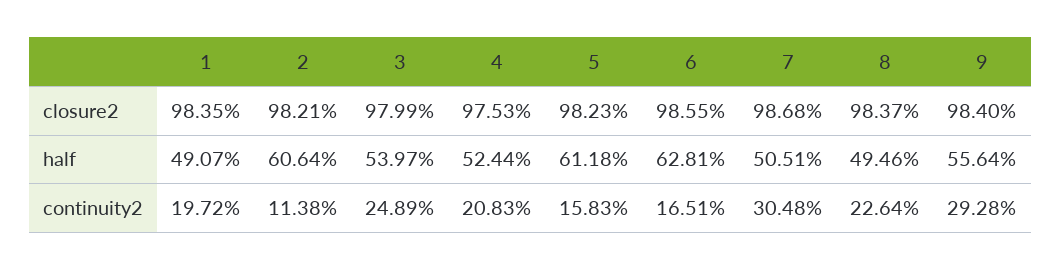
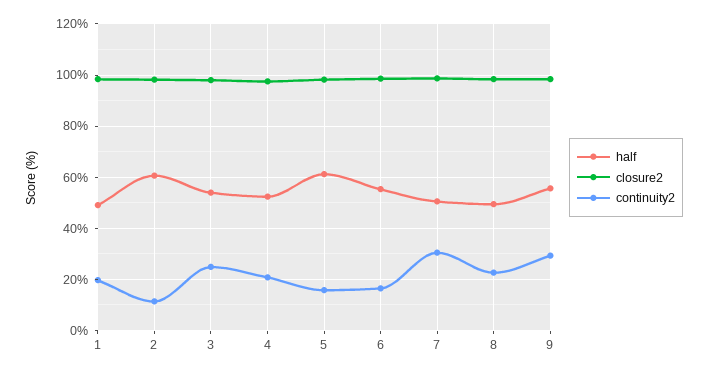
  {
    "closure2": {
      "1": 98.35,
      "2": 98.21,
      "3": 97.99,
      "4": 97.53,
      "5": 98.23,
      "6": 98.55,
      "7": 98.68,
      "8": 98.37,
      "9": 98.4
    },
    "half": {
      "1": 49.07,
      "2": 60.64,
      "3": 53.97,
      "4": 52.44,
      "5": 61.18,
-     "6": 62.81,
+     "6": 55,
      "7": 50.51,
      "8": 49.46,
      "9": 55.64
    },
    "continuity2": {
      "1": 19.72,
      "2": 11.38,
      "3": 24.89,
      "4": 20.83,
      "5": 15.83,
      "6": 16.51,
      "7": 30.48,
      "8": 22.64,
      "9": 29.28
    }
  }

